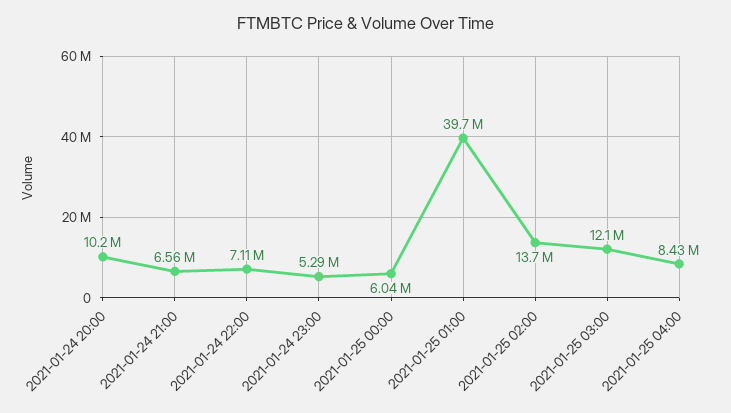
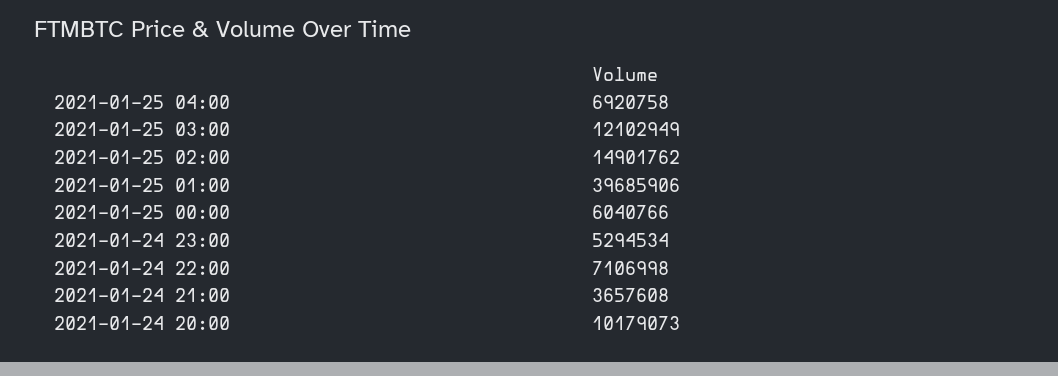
  {
    "2021-01-24 20:00": 10179073,
-   "2021-01-24 21:00": 6560000,
+   "2021-01-24 21:00": 3657608,
    "2021-01-24 22:00": 7106998,
    "2021-01-24 23:00": 5294534,
    "2021-01-25 00:00": 6040766,
    "2021-01-25 01:00": 39685906,
-   "2021-01-25 02:00": 13700000,
+   "2021-01-25 02:00": 14901762,
    "2021-01-25 03:00": 12102949,
-   "2021-01-25 04:00": 8430000
+   "2021-01-25 04:00": 6920758
  }

